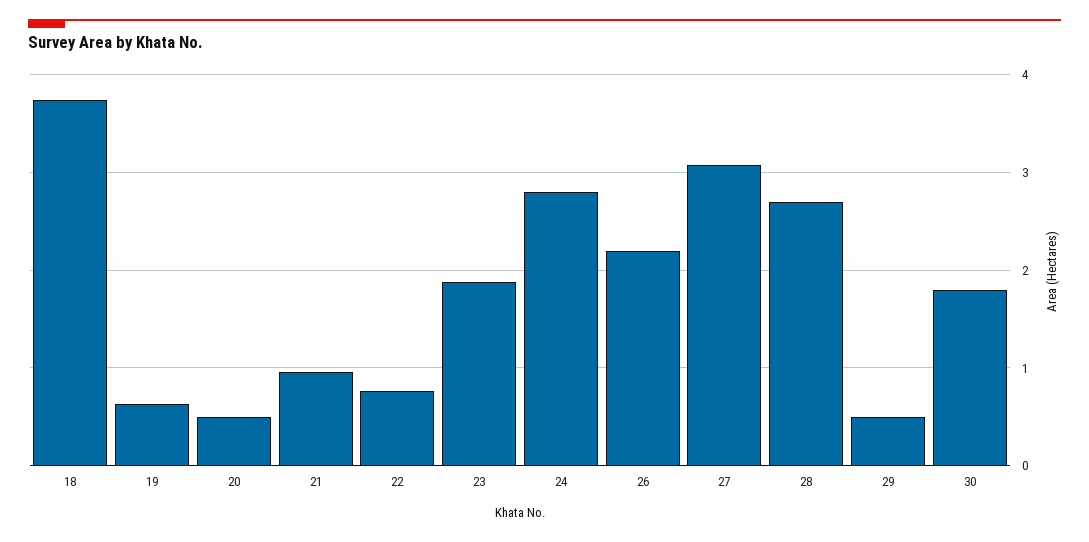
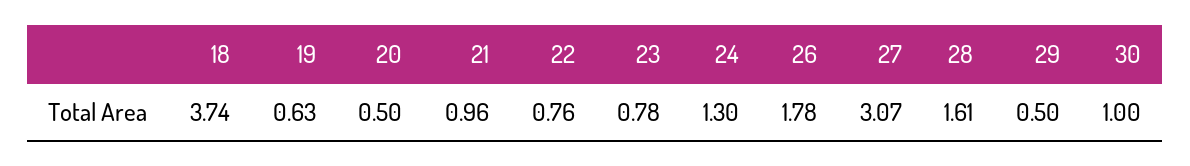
  {
    "18": 3.74,
    "19": 0.63,
    "20": 0.5,
    "21": 0.96,
    "22": 0.76,
-   "23": 1.9,
+   "23": 0.78,
-   "24": 2.8,
+   "24": 1.3,
-   "26": 2.2,
+   "26": 1.78,
    "27": 3.07,
-   "28": 2.7,
+   "28": 1.61,
    "29": 0.5,
-   "30": 1.8
+   "30": 1
  }

